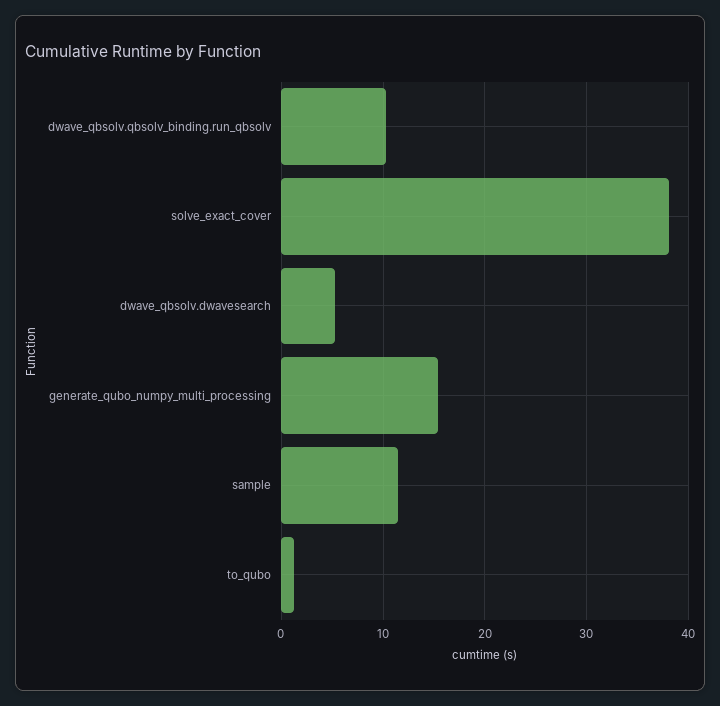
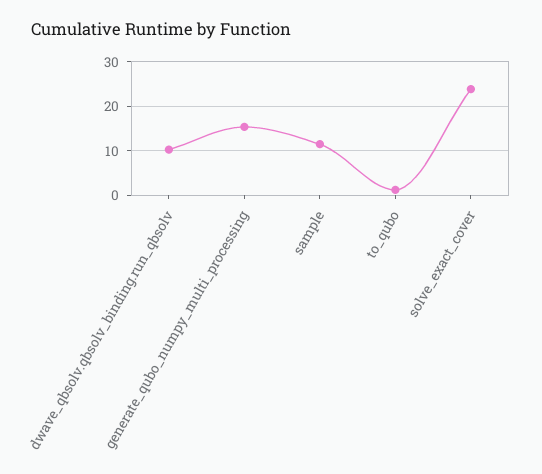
  {
    "dwave_qbsolv.qbsolv_binding.run_qbsolv": 10,
-   "solve_exact_cover": 38,
+   "solve_exact_cover": 24,
-   "dwave_qbsolv.dwavesearch": 5,
    "generate_qubo_numpy_multi_processing": 15,
    "sample": 11,
    "to_qubo": 1
  }

